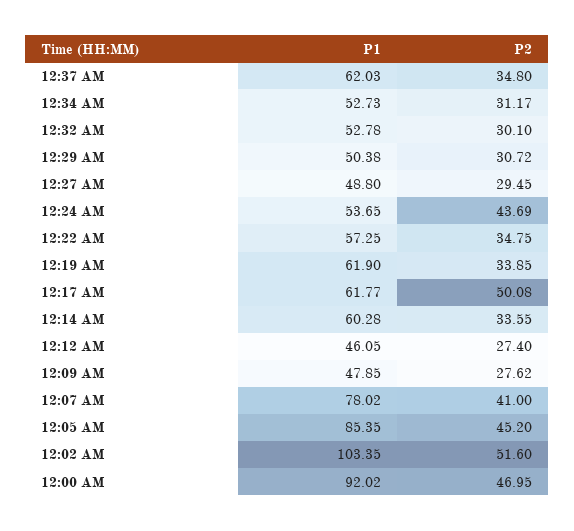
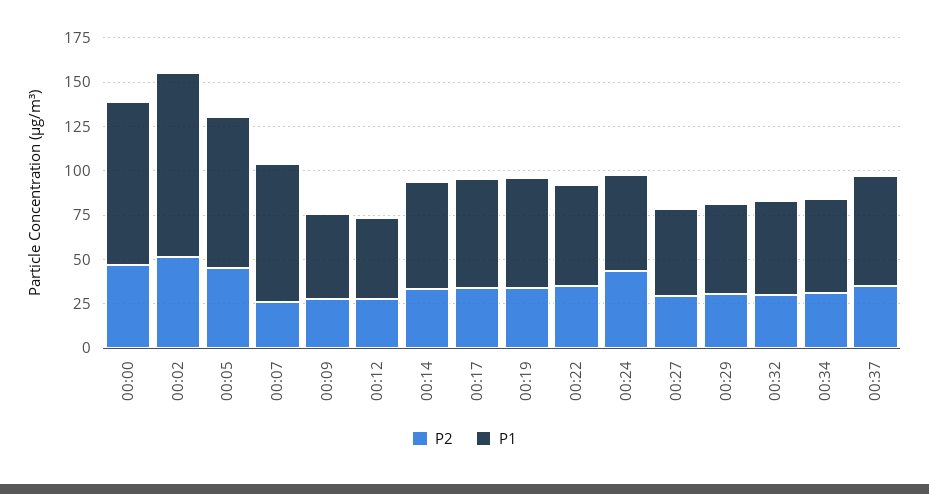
  {
    "P1": {
      "12:37 AM": 62.03,
      "12:34 AM": 52.73,
      "12:32 AM": 52.78,
      "12:29 AM": 50.38,
      "12:27 AM": 48.8,
      "12:24 AM": 53.65,
      "12:22 AM": 57.25,
      "12:19 AM": 61.9,
      "12:17 AM": 61.77,
      "12:14 AM": 60.28,
      "12:12 AM": 46.05,
      "12:09 AM": 47.85,
      "12:07 AM": 78.02,
      "12:05 AM": 85.35,
      "12:02 AM": 103.35,
      "12:00 AM": 92.02
    },
    "P2": {
      "12:37 AM": 34.8,
      "12:34 AM": 31.17,
      "12:32 AM": 30.1,
      "12:29 AM": 30.72,
      "12:27 AM": 29.45,
      "12:24 AM": 43.69,
      "12:22 AM": 34.75,
      "12:19 AM": 33.85,
-     "12:17 AM": 50.08,
+     "12:17 AM": 35,
      "12:14 AM": 33.55,
      "12:12 AM": 27.4,
      "12:09 AM": 27.62,
-     "12:07 AM": 41,
+     "12:07 AM": 25,
      "12:05 AM": 45.2,
      "12:02 AM": 51.6,
      "12:00 AM": 46.95
    }
  }

